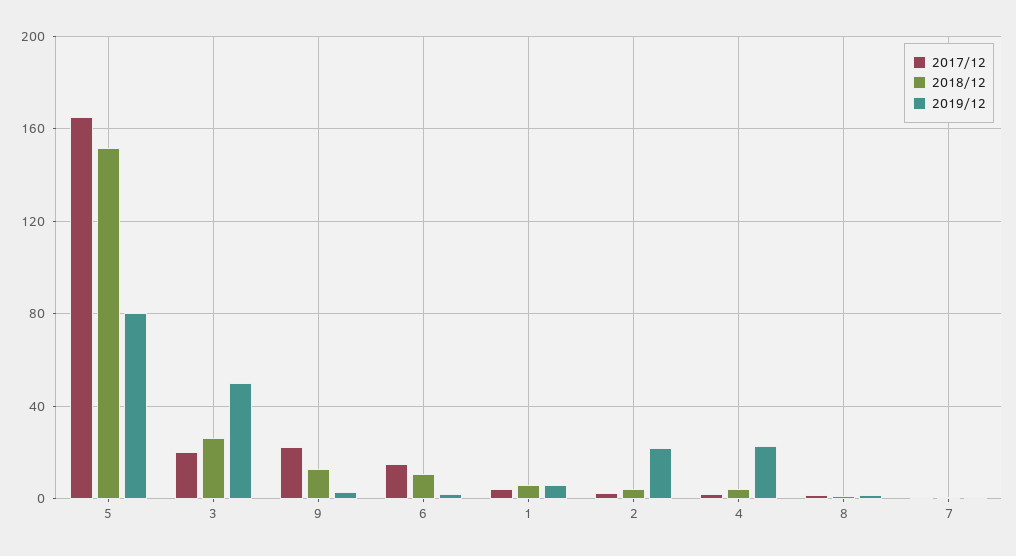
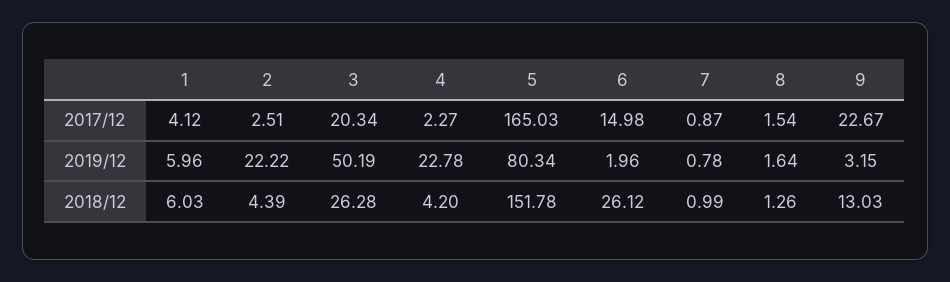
  {
    "2017/12": {
      "5": 165.03,
      "3": 20.34,
      "9": 22.67,
      "6": 14.98,
      "1": 4.12,
      "2": 2.51,
      "4": 2.27,
      "8": 1.54,
      "7": 0.87
    },
    "2018/12": {
      "5": 151.78,
      "3": 26.28,
      "9": 13.03,
-     "6": 10,
+     "6": 26.12,
      "1": 6.03,
      "2": 4.39,
      "4": 4.2,
      "8": 1.26,
      "7": 0.99
    },
    "2019/12": {
      "5": 80.34,
      "3": 50.19,
      "9": 3.15,
      "6": 1.96,
      "1": 5.96,
      "2": 22.22,
      "4": 22.78,
      "8": 1.64,
      "7": 0.78
    }
  }

